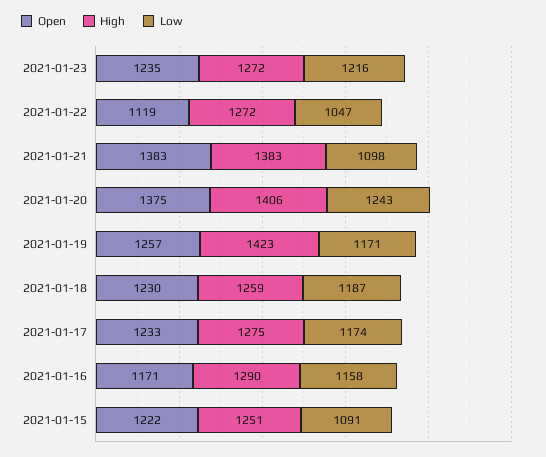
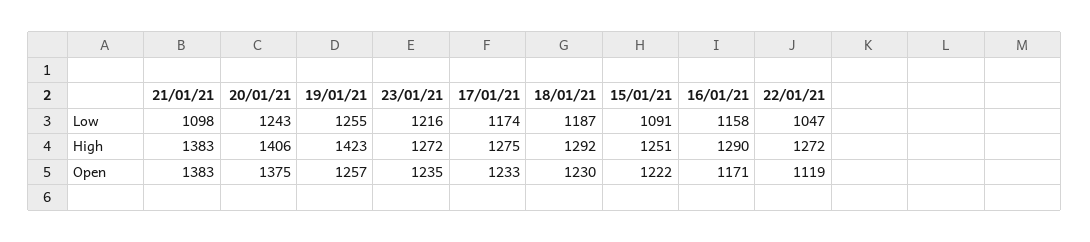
  {
    "Open": {
      "2021-01-23": 1235,
      "2021-01-22": 1119,
      "2021-01-21": 1383,
      "2021-01-20": 1375,
      "2021-01-19": 1257,
      "2021-01-18": 1230,
      "2021-01-17": 1233,
      "2021-01-16": 1171,
      "2021-01-15": 1222
    },
    "High": {
      "2021-01-23": 1272,
      "2021-01-22": 1272,
      "2021-01-21": 1383,
      "2021-01-20": 1406,
      "2021-01-19": 1423,
-     "2021-01-18": 1259,
+     "2021-01-18": 1292,
      "2021-01-17": 1275,
      "2021-01-16": 1290,
      "2021-01-15": 1251
    },
    "Low": {
      "2021-01-23": 1216,
      "2021-01-22": 1047,
      "2021-01-21": 1098,
      "2021-01-20": 1243,
-     "2021-01-19": 1171,
+     "2021-01-19": 1255,
      "2021-01-18": 1187,
      "2021-01-17": 1174,
      "2021-01-16": 1158,
      "2021-01-15": 1091
    }
  }

